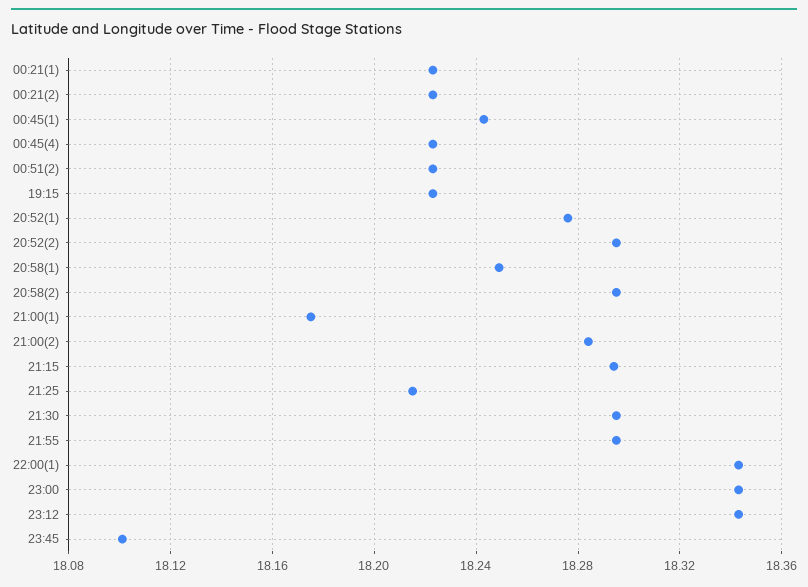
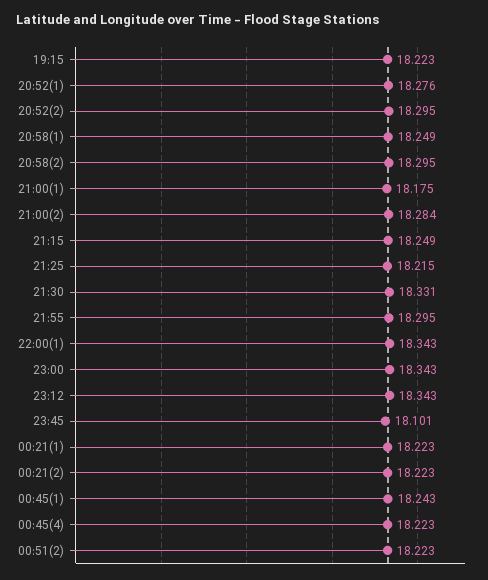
  {
    "00:21(1)": 18.223,
    "00:21(2)": 18.223,
    "00:45(1)": 18.243,
    "00:45(4)": 18.223,
    "00:51(2)": 18.223,
    "19:15": 18.223,
    "20:52(1)": 18.276,
    "20:52(2)": 18.295,
    "20:58(1)": 18.249,
    "20:58(2)": 18.295,
    "21:00(1)": 18.175,
    "21:00(2)": 18.284,
-   "21:15": 18.295,
+   "21:15": 18.249,
    "21:25": 18.215,
-   "21:30": 18.295,
+   "21:30": 18.331,
    "21:55": 18.295,
    "22:00(1)": 18.343,
    "23:00": 18.343,
    "23:12": 18.343,
    "23:45": 18.101
  }

